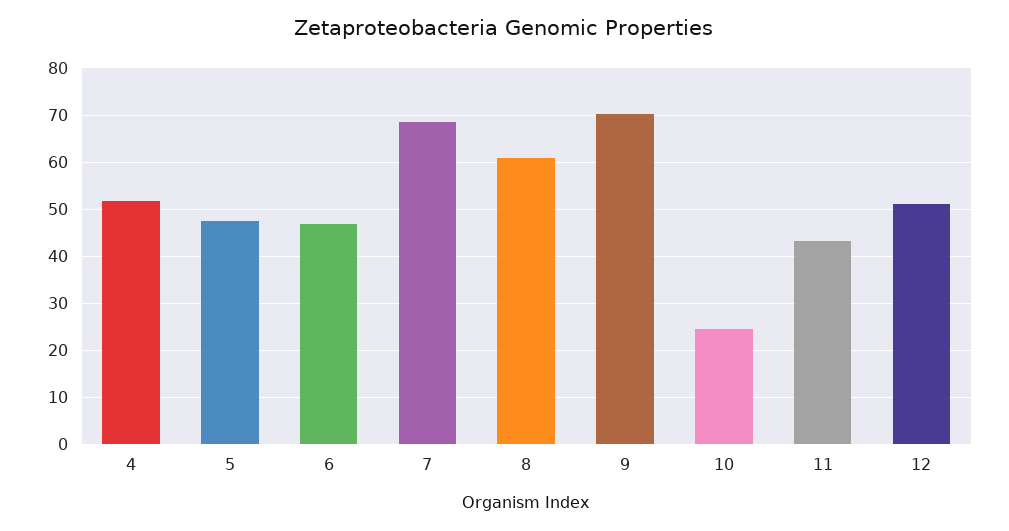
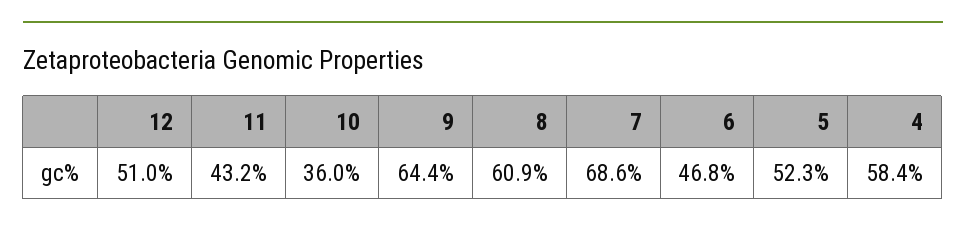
  {
-   "4": 52,
+   "4": 58.4,
-   "5": 48,
+   "5": 52.3,
    "6": 46.8,
    "7": 68.6,
    "8": 60.9,
-   "9": 70,
+   "9": 64.4,
-   "10": 24,
+   "10": 36,
    "11": 43.2,
    "12": 51
  }

